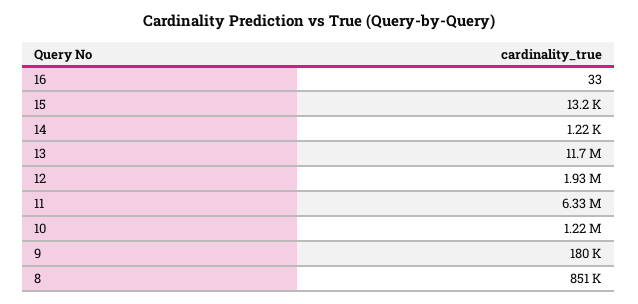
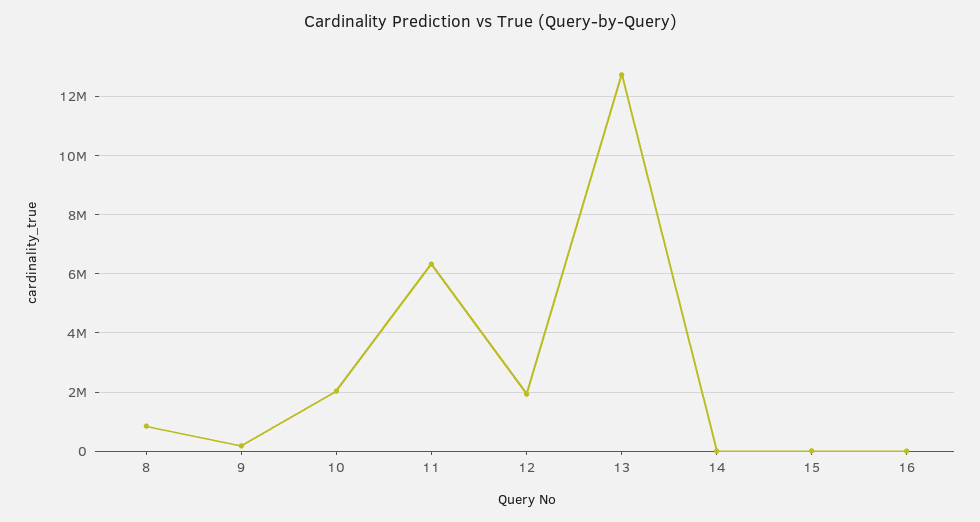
  {
    "16": 33,
    "15": 13200,
    "14": 1220,
-   "13": 11700000,
+   "13": 12750000,
    "12": 1930000,
    "11": 6330000,
-   "10": 1220000,
+   "10": 2000000,
    "9": 180000,
    "8": 851000
  }

